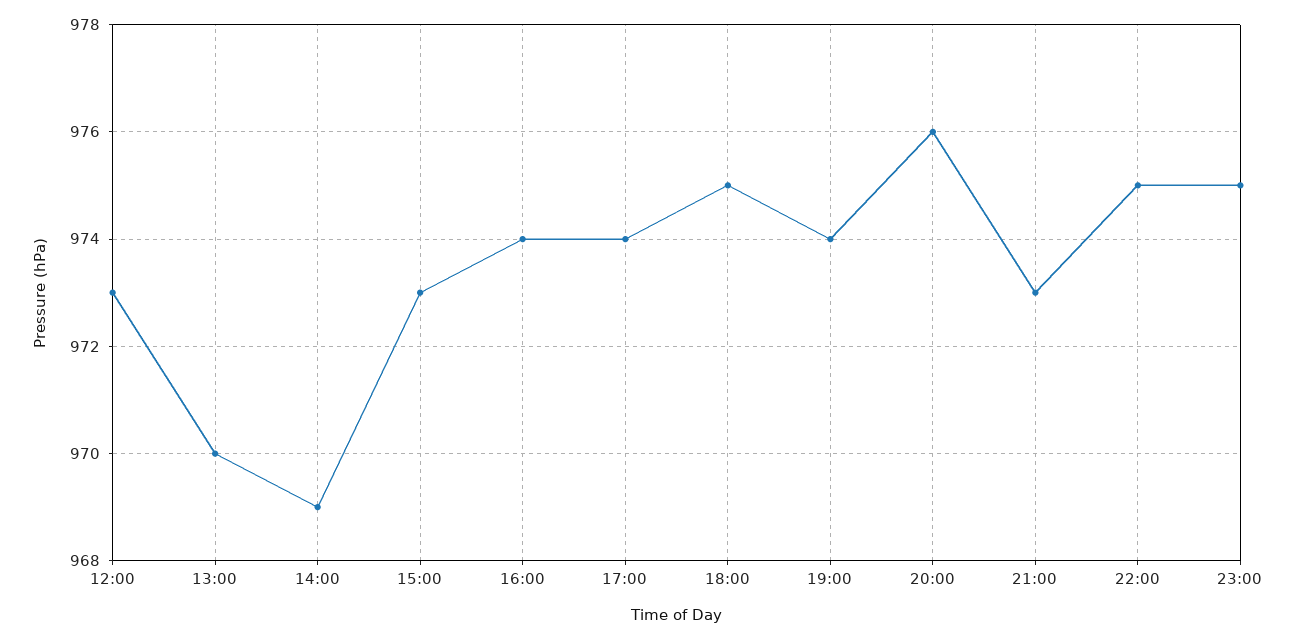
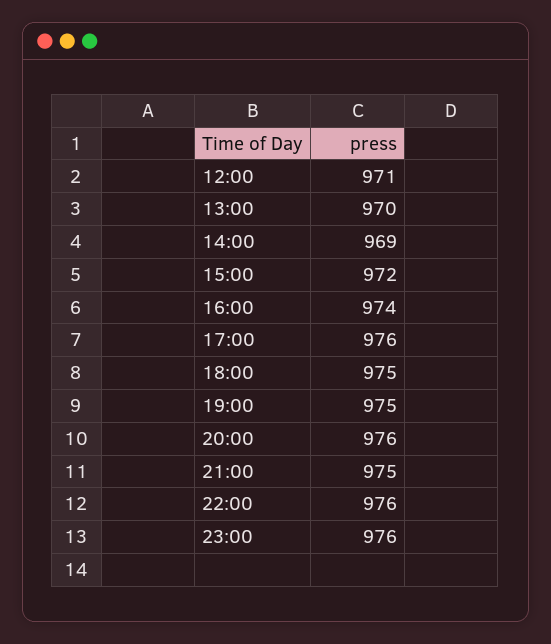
  {
-   "12:00": 973,
+   "12:00": 971,
    "13:00": 970,
    "14:00": 969,
-   "15:00": 973,
+   "15:00": 972,
    "16:00": 974,
-   "17:00": 974,
+   "17:00": 976,
    "18:00": 975,
-   "19:00": 974,
+   "19:00": 975,
    "20:00": 976,
-   "21:00": 973,
+   "21:00": 975,
-   "22:00": 975,
+   "22:00": 976,
-   "23:00": 975
+   "23:00": 976
  }

